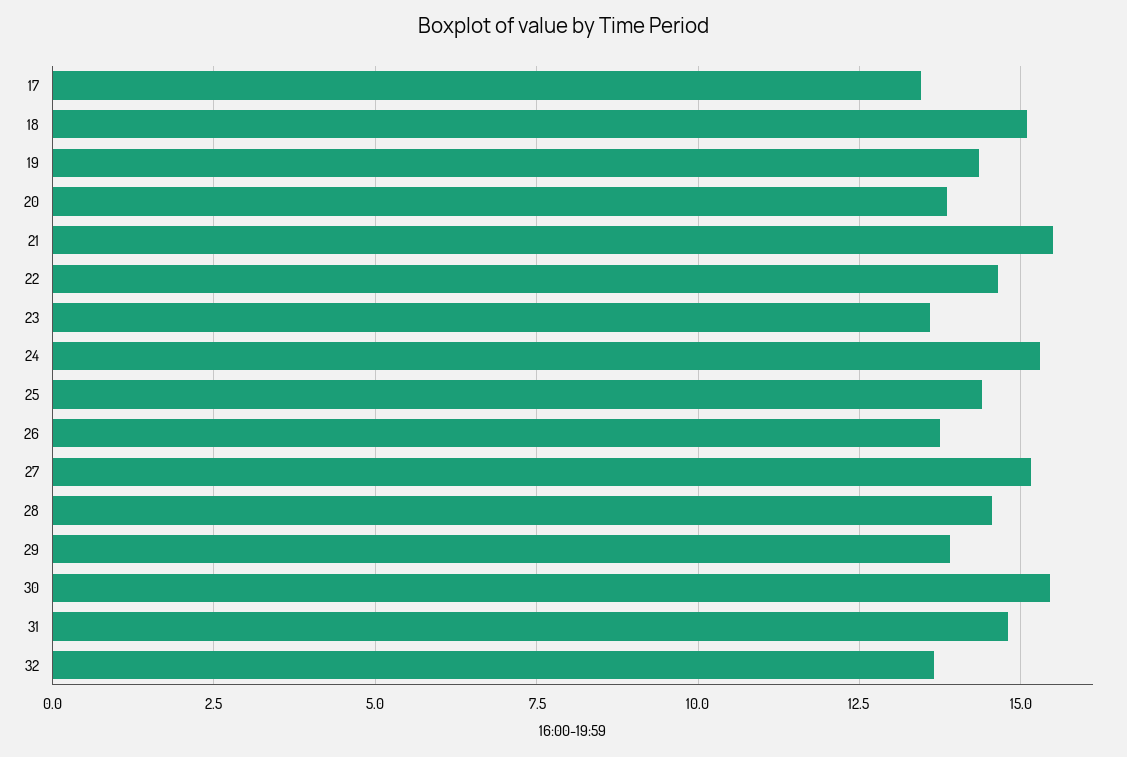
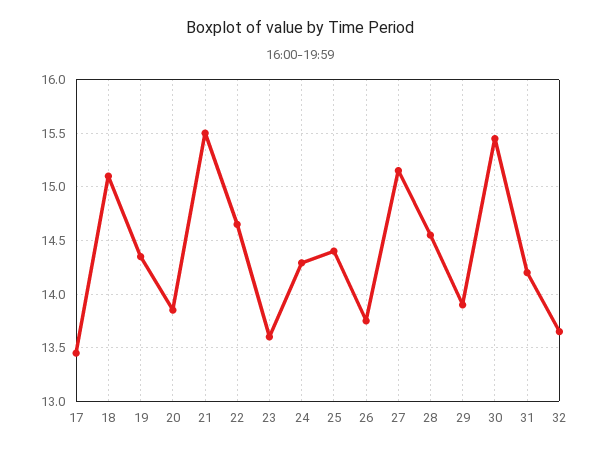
  {
    "17": 13.5,
    "18": 15.1,
    "19": 14.4,
    "20": 13.9,
    "21": 15.5,
    "22": 14.7,
    "23": 13.6,
-   "24": 15.25,
+   "24": 14.3,
    "25": 14.4,
    "26": 13.8,
    "27": 15.2,
    "28": 14.6,
    "29": 13.9,
    "30": 15.5,
-   "31": 14.75,
+   "31": 14.2,
    "32": 13.7
  }

